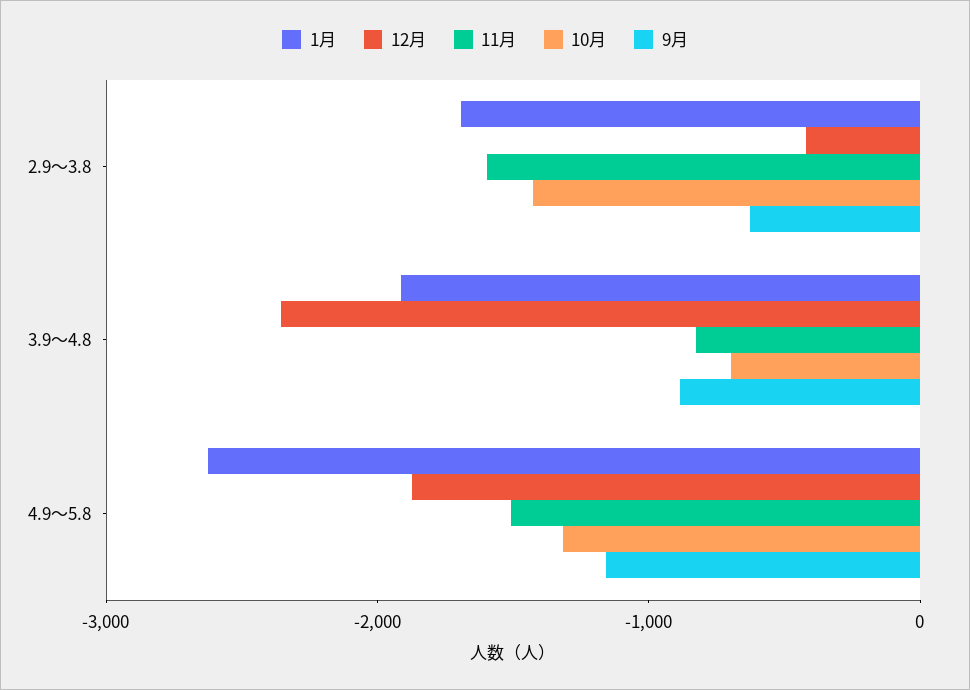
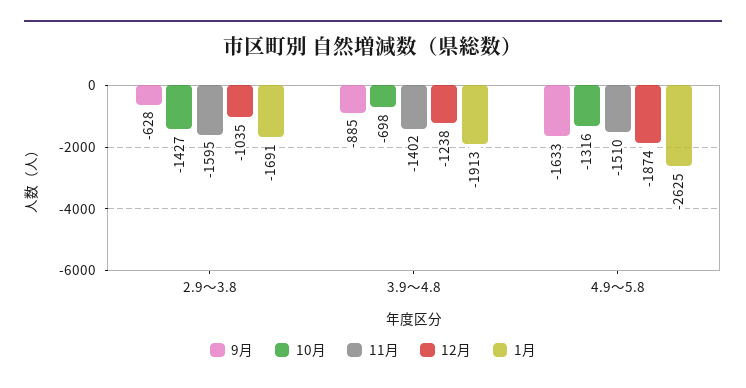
  {
    "1月": {
      "2.9～3.8": -1691,
      "3.9～4.8": -1913,
      "4.9～5.8": -2625
    },
    "12月": {
-     "2.9～3.8": -400,
+     "2.9～3.8": -1035,
-     "3.9～4.8": -2400,
+     "3.9～4.8": -1238,
      "4.9～5.8": -1874
    },
    "11月": {
      "2.9～3.8": -1595,
-     "3.9～4.8": -800,
+     "3.9～4.8": -1402,
      "4.9～5.8": -1510
    },
    "10月": {
      "2.9～3.8": -1427,
      "3.9～4.8": -698,
      "4.9～5.8": -1316
    },
    "9月": {
      "2.9～3.8": -628,
      "3.9～4.8": -885,
-     "4.9～5.8": -1200
+     "4.9～5.8": -1633
    }
  }

